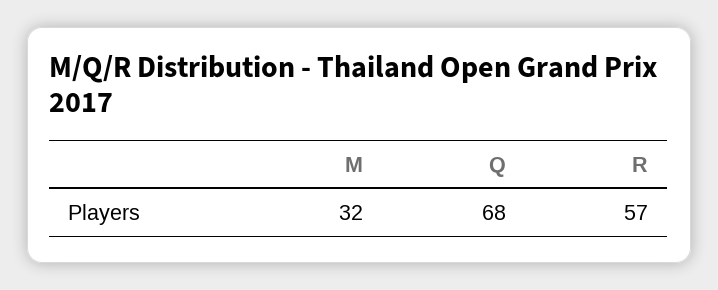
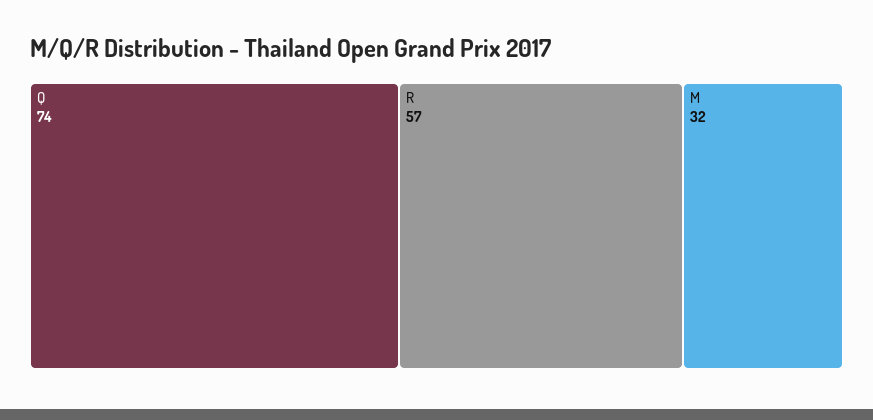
  {
    "M": 32,
-   "Q": 68,
+   "Q": 74,
    "R": 57
  }

